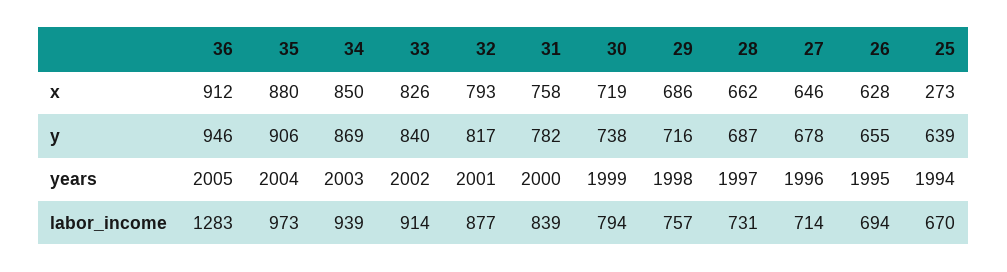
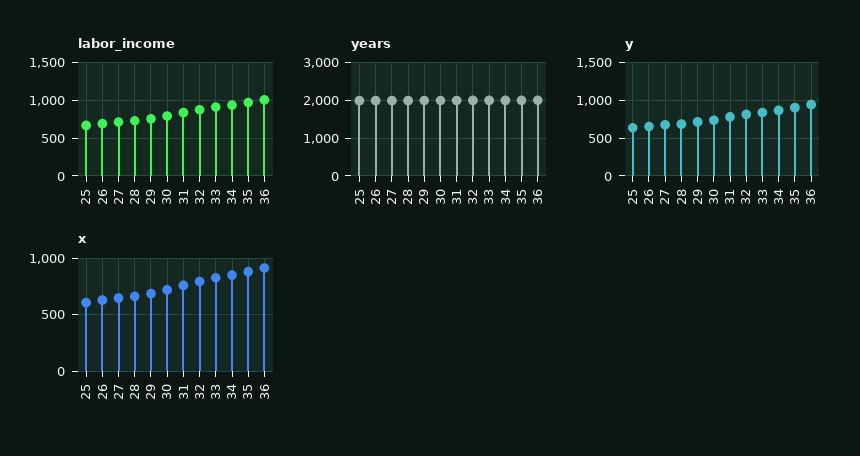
  {
    "x": {
      "36": 912,
      "35": 880,
      "34": 850,
      "33": 826,
      "32": 793,
      "31": 758,
      "30": 719,
      "29": 686,
      "28": 662,
      "27": 646,
      "26": 628,
-     "25": 273
+     "25": 600
    },
    "y": {
      "36": 946,
      "35": 906,
      "34": 869,
      "33": 840,
      "32": 817,
      "31": 782,
      "30": 738,
      "29": 716,
      "28": 687,
      "27": 678,
      "26": 655,
      "25": 639
    },
    "years": {
      "36": 2005,
      "35": 2004,
      "34": 2003,
      "33": 2002,
      "32": 2001,
      "31": 2000,
      "30": 1999,
      "29": 1998,
      "28": 1997,
      "27": 1996,
      "26": 1995,
      "25": 1994
    },
    "labor_income": {
-     "36": 1283,
+     "36": 1000,
      "35": 973,
      "34": 939,
      "33": 914,
      "32": 877,
      "31": 839,
      "30": 794,
      "29": 757,
      "28": 731,
      "27": 714,
      "26": 694,
      "25": 670
    }
  }

